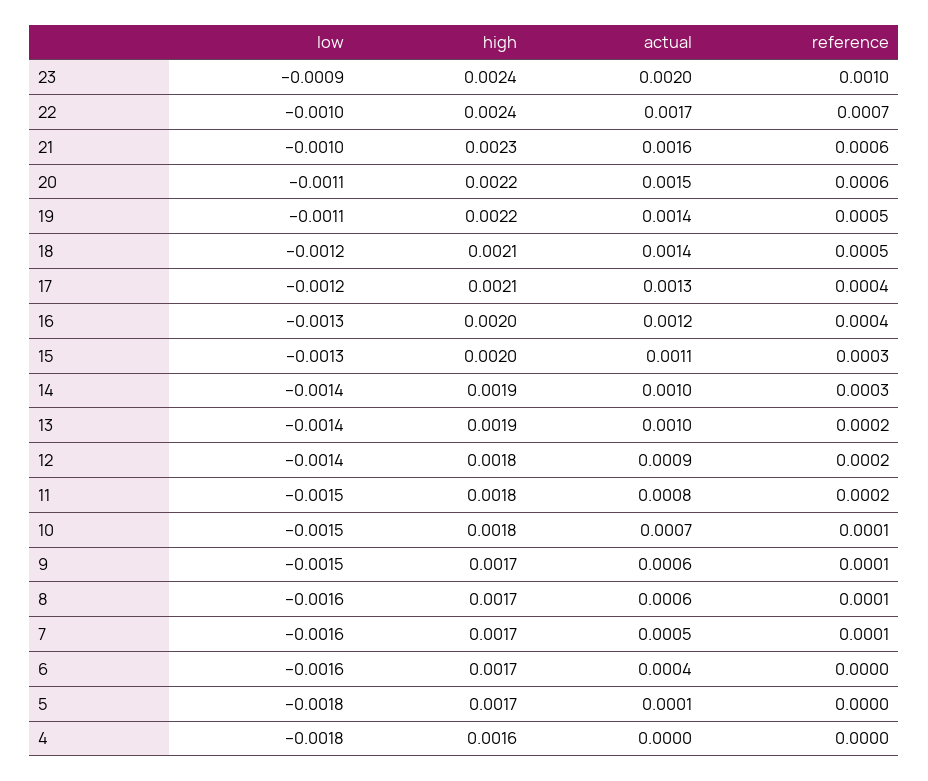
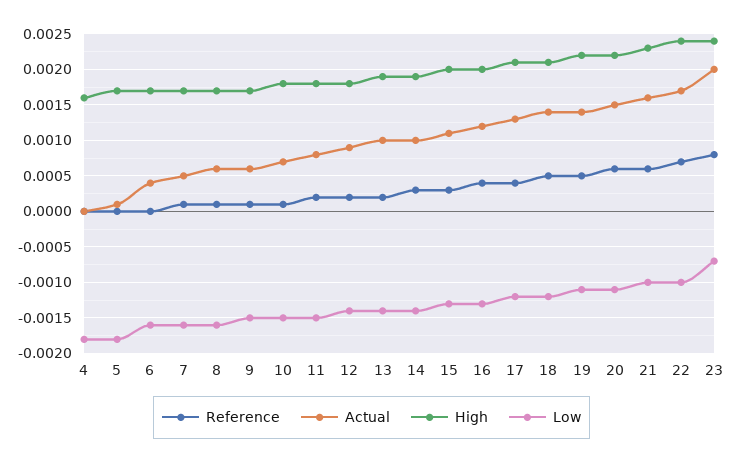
  {
    "low": {
-     "23": -0.0009,
+     "23": -0.0007,
      "22": -0.001,
      "21": -0.001,
      "20": -0.0011,
      "19": -0.0011,
      "18": -0.0012,
      "17": -0.0012,
      "16": -0.0013,
      "15": -0.0013,
      "14": -0.0014,
      "13": -0.0014,
      "12": -0.0014,
      "11": -0.0015,
      "10": -0.0015,
      "9": -0.0015,
      "8": -0.0016,
      "7": -0.0016,
      "6": -0.0016,
      "5": -0.0018,
      "4": -0.0018
    },
    "high": {
      "23": 0.0024,
      "22": 0.0024,
      "21": 0.0023,
      "20": 0.0022,
      "19": 0.0022,
      "18": 0.0021,
      "17": 0.0021,
      "16": 0.002,
      "15": 0.002,
      "14": 0.0019,
      "13": 0.0019,
      "12": 0.0018,
      "11": 0.0018,
      "10": 0.0018,
      "9": 0.0017,
      "8": 0.0017,
      "7": 0.0017,
      "6": 0.0017,
      "5": 0.0017,
      "4": 0.0016
    },
    "actual": {
      "23": 0.002,
      "22": 0.0017,
      "21": 0.0016,
      "20": 0.0015,
      "19": 0.0014,
      "18": 0.0014,
      "17": 0.0013,
      "16": 0.0012,
      "15": 0.0011,
      "14": 0.001,
      "13": 0.001,
      "12": 0.0009,
      "11": 0.0008,
      "10": 0.0007,
      "9": 0.0006,
      "8": 0.0006,
      "7": 0.0005,
      "6": 0.0004,
      "5": 0.0001,
      "4": 0
    },
    "reference": {
-     "23": 0.001,
+     "23": 0.0008,
      "22": 0.0007,
      "21": 0.0006,
      "20": 0.0006,
      "19": 0.0005,
      "18": 0.0005,
      "17": 0.0004,
      "16": 0.0004,
      "15": 0.0003,
      "14": 0.0003,
      "13": 0.0002,
      "12": 0.0002,
      "11": 0.0002,
      "10": 0.0001,
      "9": 0.0001,
      "8": 0.0001,
      "7": 0.0001,
      "6": 0,
      "5": 0,
      "4": 0
    }
  }

